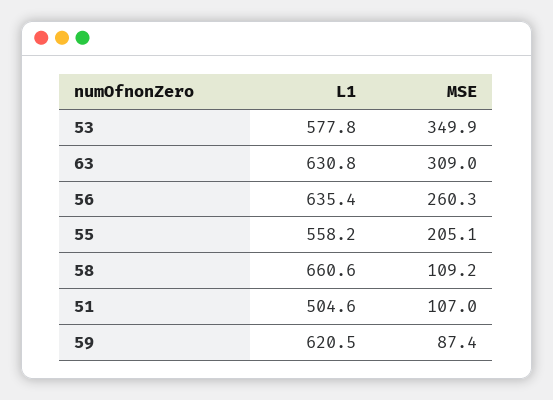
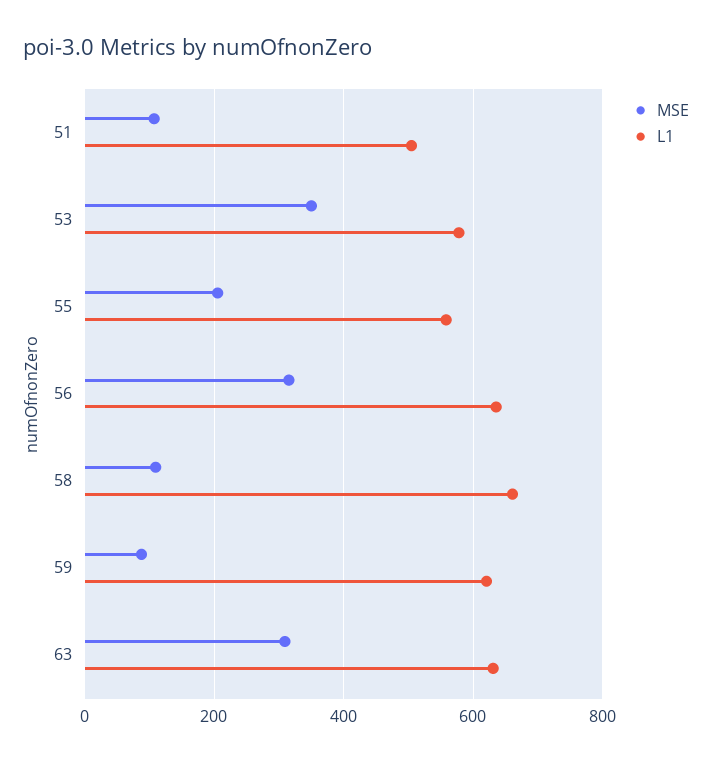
  {
    "L1": {
      "53": 577.8,
      "63": 630.8,
      "56": 635.4,
      "55": 558.2,
      "58": 660.6,
      "51": 504.6,
      "59": 620.5
    },
    "MSE": {
      "53": 349.9,
      "63": 309,
-     "56": 260.3,
+     "56": 320,
      "55": 205.1,
      "58": 109.2,
      "51": 107,
      "59": 87.4
    }
  }

